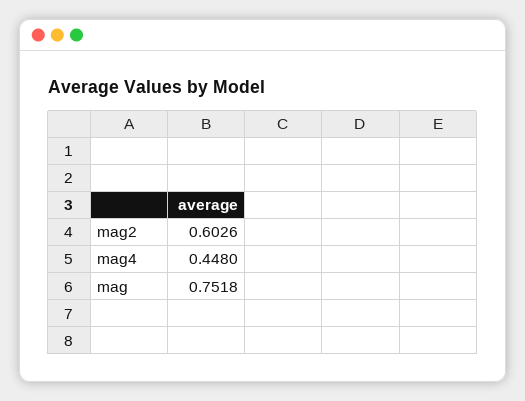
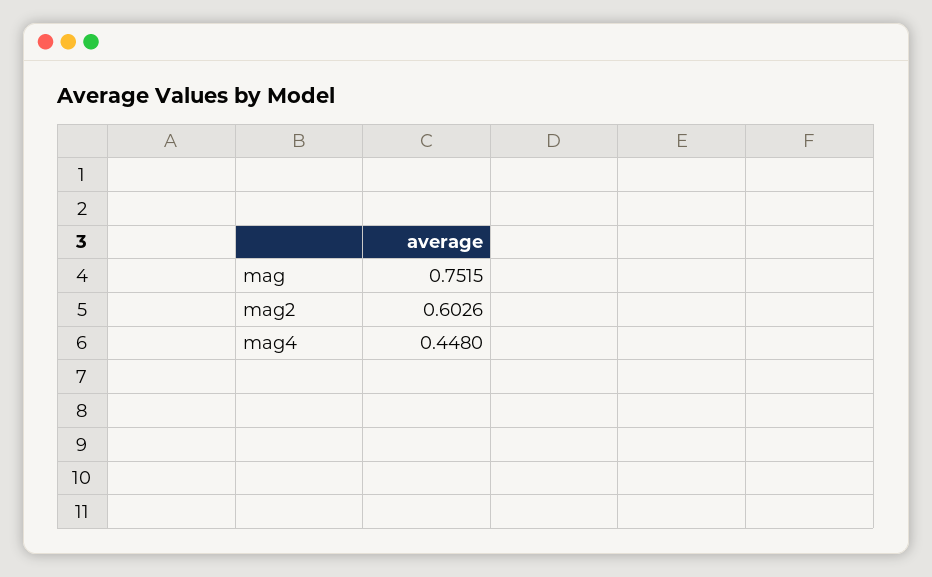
  {
    "mag2": 0.6026,
    "mag4": 0.448,
-   "mag": 0.7518
+   "mag": 0.7515
  }

